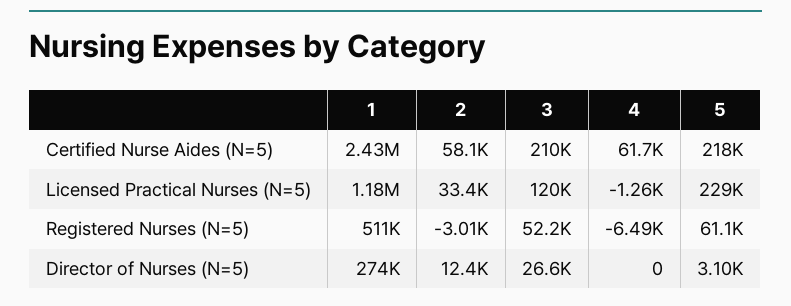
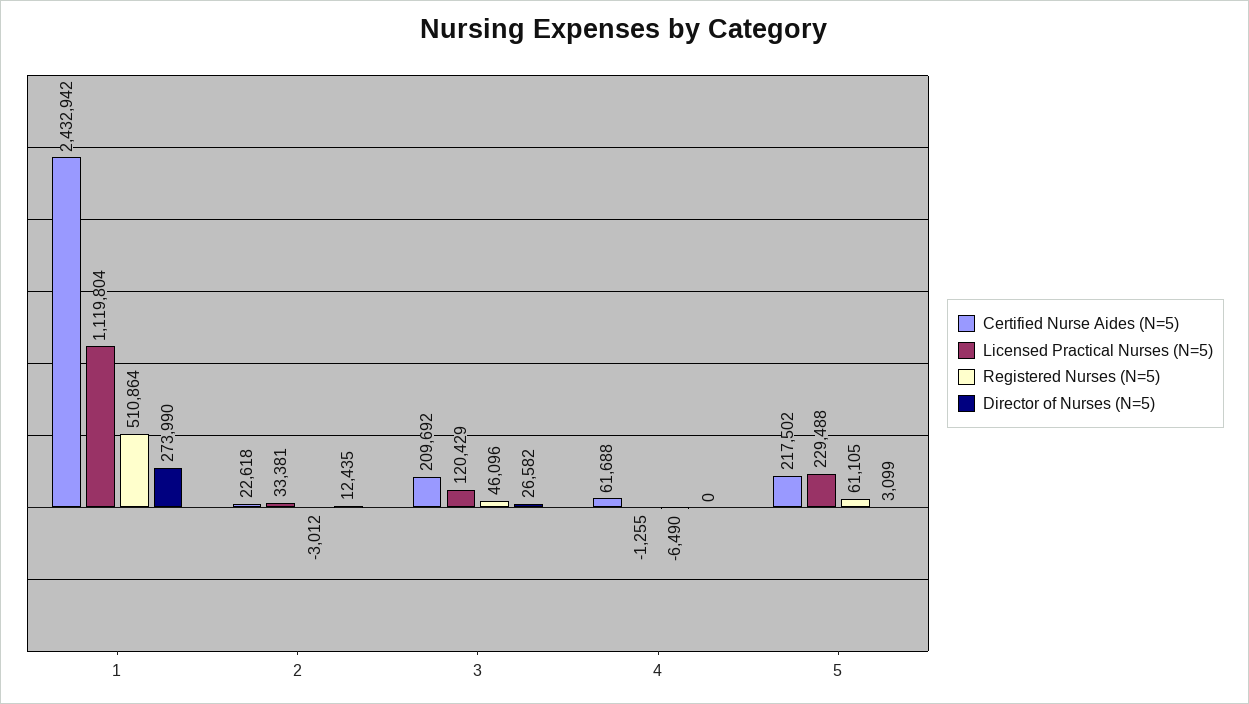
  {
    "Certified Nurse Aides (N=5)": {
      "1": 2432942,
-     "2": 58100,
+     "2": 22618,
      "3": 209692,
      "4": 61688,
      "5": 217502
    },
    "Licensed Practical Nurses (N=5)": {
-     "1": 1180000,
+     "1": 1119804,
      "2": 33381,
      "3": 120429,
      "4": -1255,
      "5": 229488
    },
    "Registered Nurses (N=5)": {
      "1": 510864,
      "2": -3012,
-     "3": 52200,
+     "3": 46096,
      "4": -6490,
      "5": 61105
    },
    "Director of Nurses (N=5)": {
      "1": 273990,
      "2": 12435,
      "3": 26582,
      "4": 0,
      "5": 3099
    }
  }

